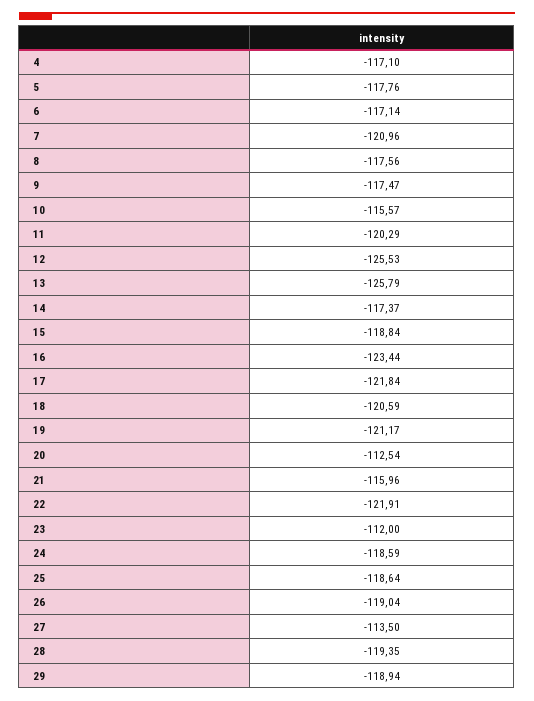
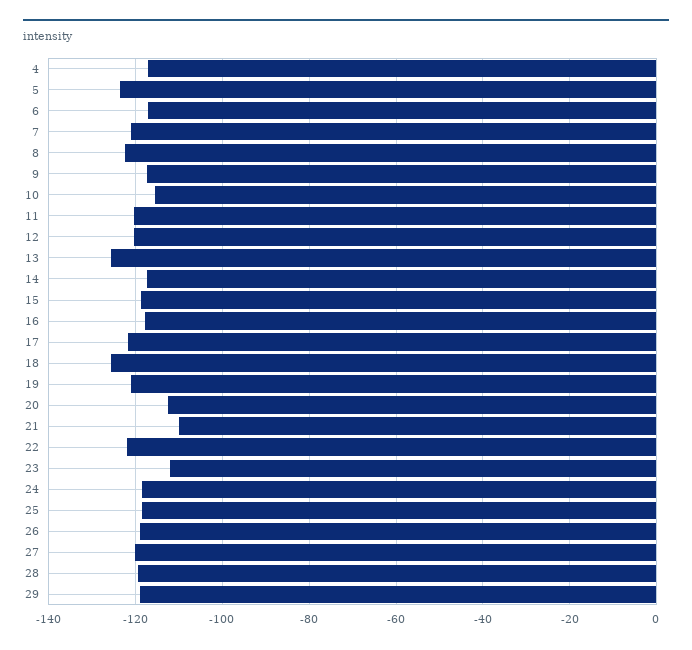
  {
    "4": -117.1,
-   "5": -117.76,
+   "5": -124,
    "6": -117.14,
    "7": -120.96,
-   "8": -117.56,
+   "8": -122,
    "9": -117.47,
    "10": -115.57,
    "11": -120.29,
-   "12": -125.53,
+   "12": -120,
    "13": -125.79,
    "14": -117.37,
    "15": -118.84,
-   "16": -123.44,
+   "16": -118,
    "17": -121.84,
-   "18": -120.59,
+   "18": -126,
    "19": -121.17,
    "20": -112.54,
-   "21": -115.96,
+   "21": -110,
    "22": -121.91,
    "23": -112,
    "24": -118.59,
    "25": -118.64,
    "26": -119.04,
-   "27": -113.5,
+   "27": -120,
    "28": -119.35,
    "29": -118.94
  }

